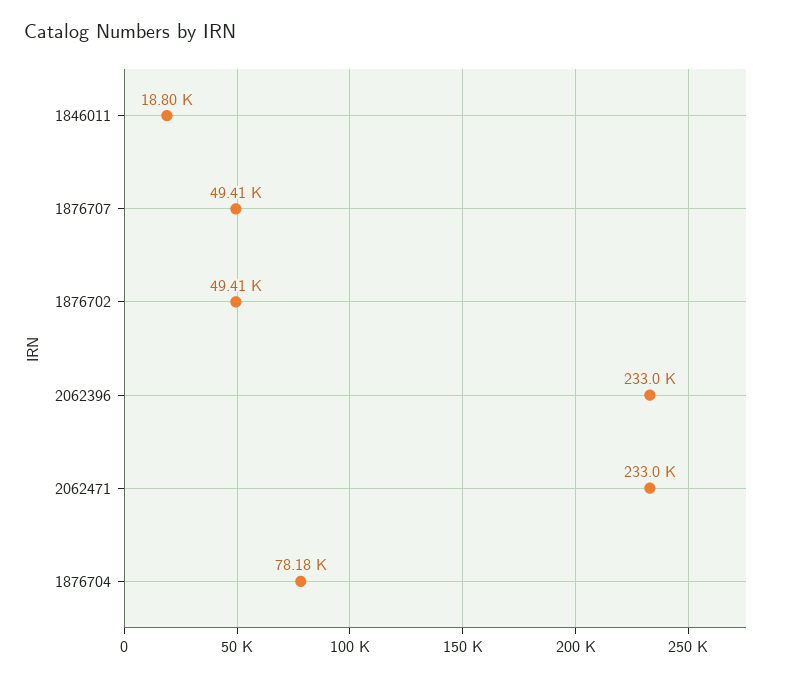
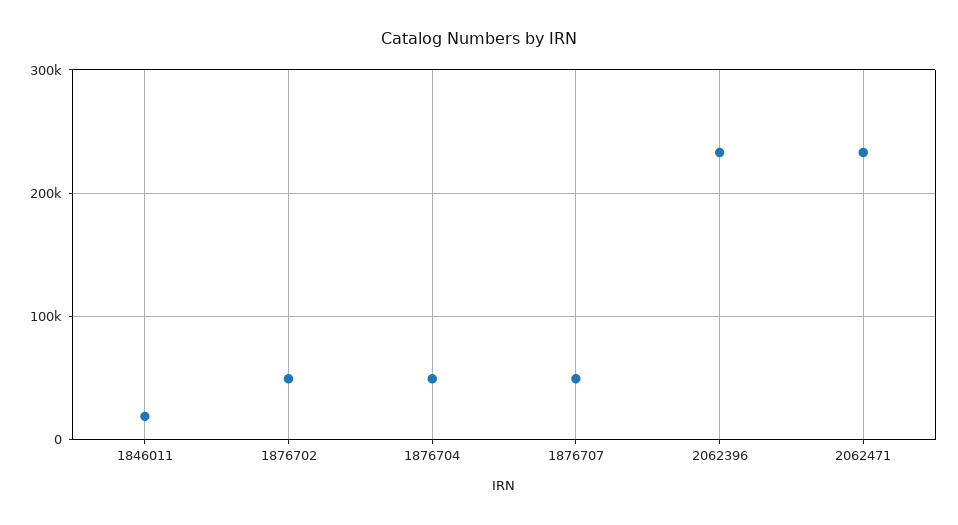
  {
    "1846011": 18800,
    "1876707": 49410,
    "1876702": 49410,
    "2062396": 233000,
    "2062471": 233000,
-   "1876704": 78180
+   "1876704": 50000
  }

